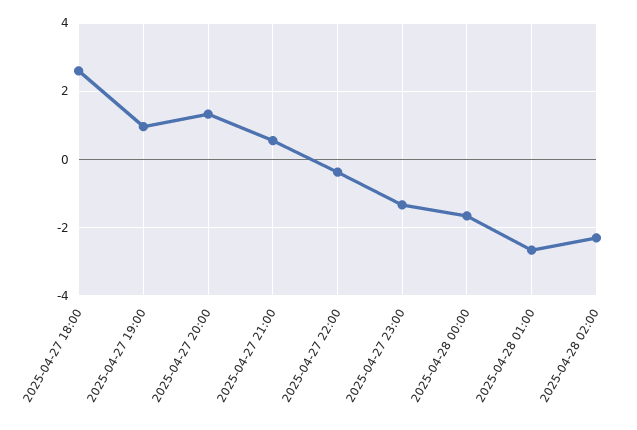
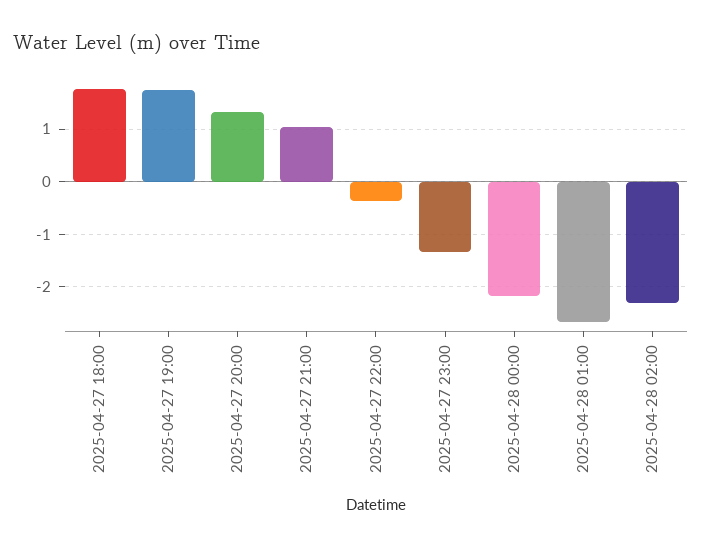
  {
-   "2025-04-27 18:00": 2.6,
+   "2025-04-27 18:00": 1.8,
-   "2025-04-27 19:00": 1,
+   "2025-04-27 19:00": 1.8,
    "2025-04-27 20:00": 1.4,
-   "2025-04-27 21:00": 0.6,
+   "2025-04-27 21:00": 1,
    "2025-04-27 22:00": -0.4,
    "2025-04-27 23:00": -1.4,
-   "2025-04-28 00:00": -1.6,
+   "2025-04-28 00:00": -2.2,
    "2025-04-28 01:00": -2.6,
    "2025-04-28 02:00": -2.2
  }

